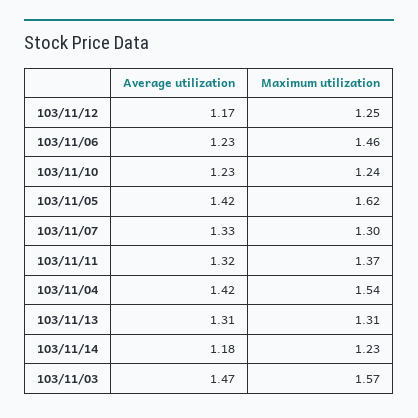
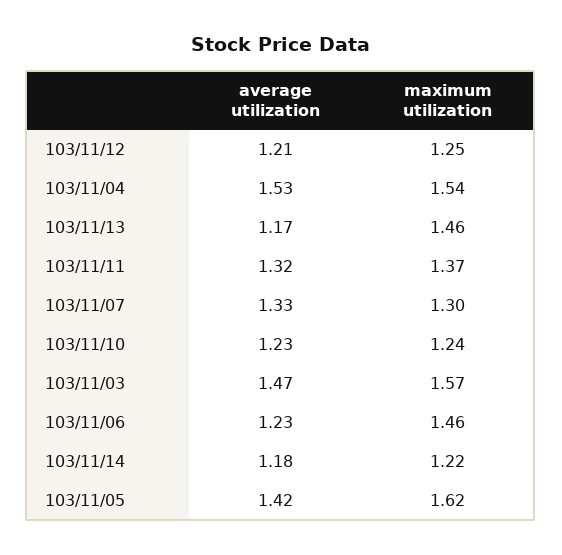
  {
    "Average utilization": {
-     "103/11/12": 1.17,
+     "103/11/12": 1.21,
      "103/11/06": 1.23,
      "103/11/10": 1.23,
      "103/11/05": 1.42,
      "103/11/07": 1.33,
      "103/11/11": 1.32,
-     "103/11/04": 1.42,
+     "103/11/04": 1.53,
-     "103/11/13": 1.31,
+     "103/11/13": 1.17,
      "103/11/14": 1.18,
      "103/11/03": 1.47
    },
    "Maximum utilization": {
      "103/11/12": 1.25,
      "103/11/06": 1.46,
      "103/11/10": 1.24,
      "103/11/05": 1.62,
      "103/11/07": 1.3,
      "103/11/11": 1.37,
      "103/11/04": 1.54,
-     "103/11/13": 1.31,
+     "103/11/13": 1.46,
-     "103/11/14": 1.23,
+     "103/11/14": 1.22,
      "103/11/03": 1.57
    }
  }

